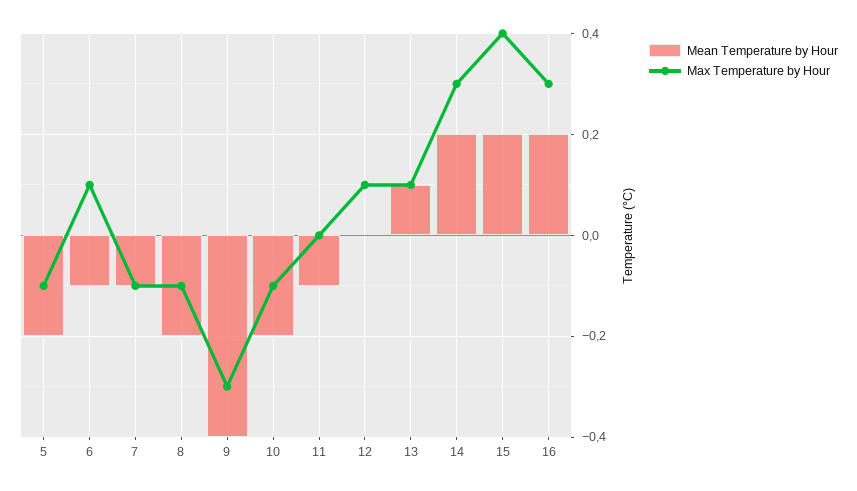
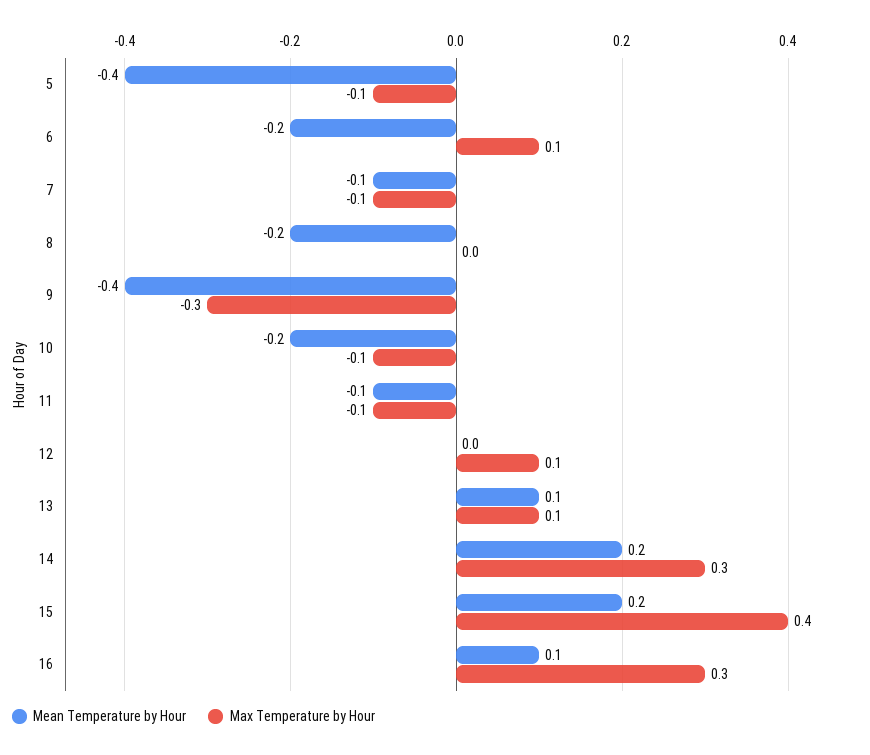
  {
    "Mean Temperature by Hour": {
-     "5": -0.2,
+     "5": -0.4,
-     "6": -0.1,
+     "6": -0.2,
      "7": -0.1,
      "8": -0.2,
      "9": -0.4,
      "10": -0.2,
      "11": -0.1,
      "12": 0,
      "13": 0.1,
      "14": 0.2,
      "15": 0.2,
-     "16": 0.2
+     "16": 0.1
    },
    "Max Temperature by Hour": {
      "5": -0.1,
      "6": 0.1,
      "7": -0.1,
-     "8": -0.1,
+     "8": 0,
      "9": -0.3,
      "10": -0.1,
-     "11": 0,
+     "11": -0.1,
      "12": 0.1,
      "13": 0.1,
      "14": 0.3,
      "15": 0.4,
      "16": 0.3
    }
  }

